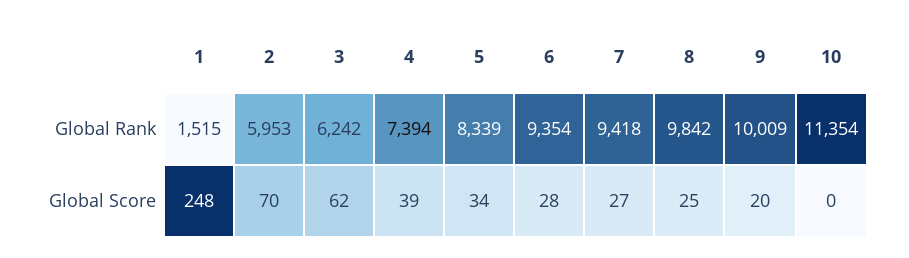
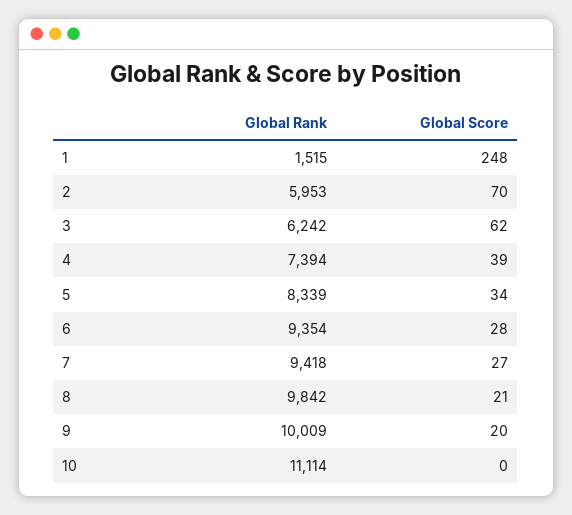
  {
    "1": {
      "Global Rank": 1515,
      "Global Score": 248
    },
    "2": {
      "Global Rank": 5953,
      "Global Score": 70
    },
    "3": {
      "Global Rank": 6242,
      "Global Score": 62
    },
    "4": {
      "Global Rank": 7394,
      "Global Score": 39
    },
    "5": {
      "Global Rank": 8339,
      "Global Score": 34
    },
    "6": {
      "Global Rank": 9354,
      "Global Score": 28
    },
    "7": {
      "Global Rank": 9418,
      "Global Score": 27
    },
    "8": {
      "Global Rank": 9842,
-     "Global Score": 25
+     "Global Score": 21
    },
    "9": {
      "Global Rank": 10009,
      "Global Score": 20
    },
    "10": {
-     "Global Rank": 11354,
+     "Global Rank": 11114,
      "Global Score": 0
    }
  }

